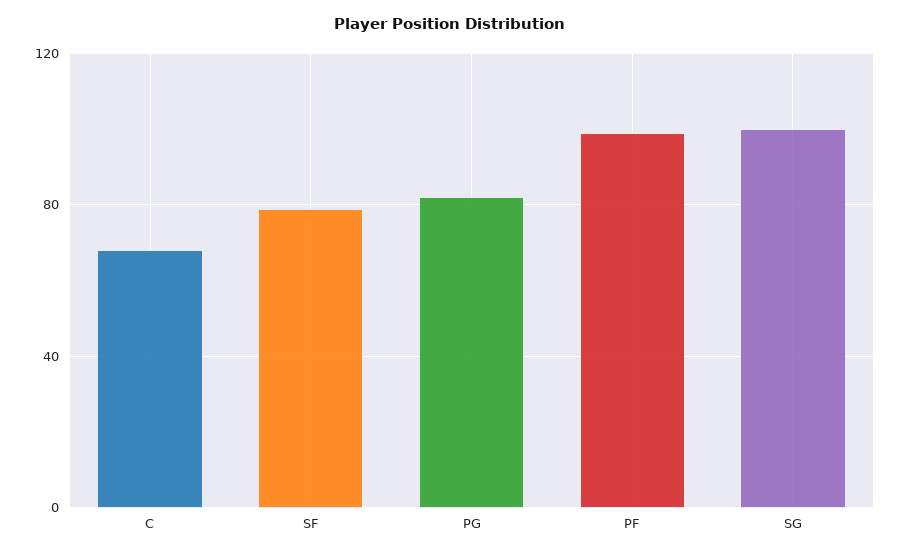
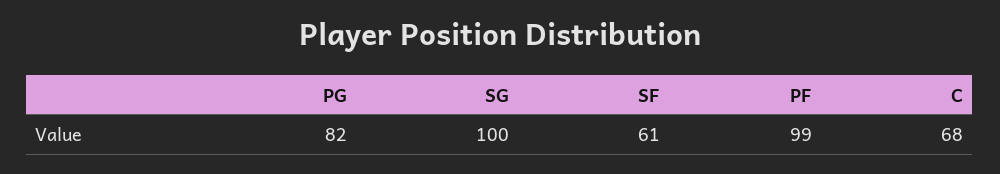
  {
    "C": 68,
-   "SF": 80,
+   "SF": 61,
    "PG": 82,
    "PF": 99,
    "SG": 100
  }

